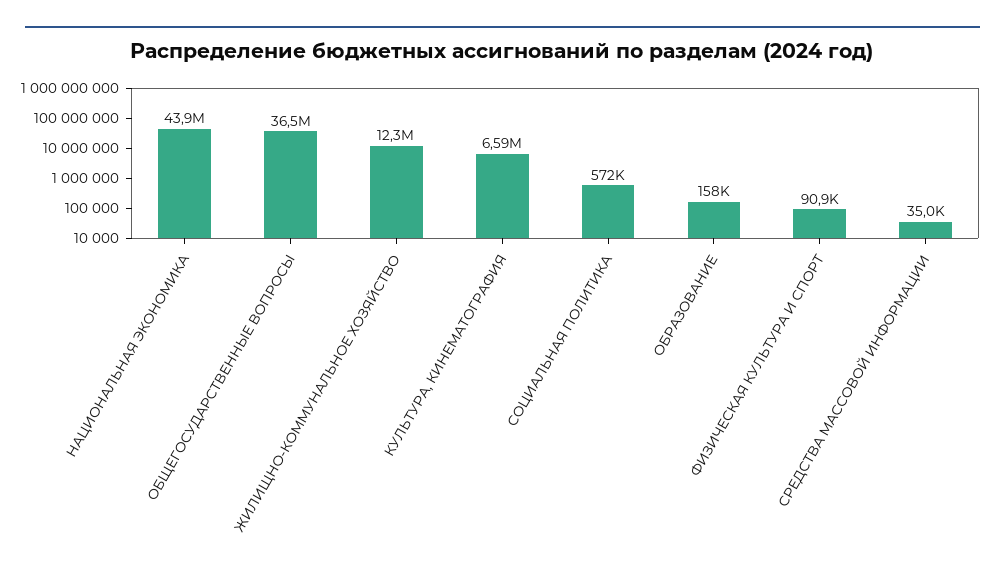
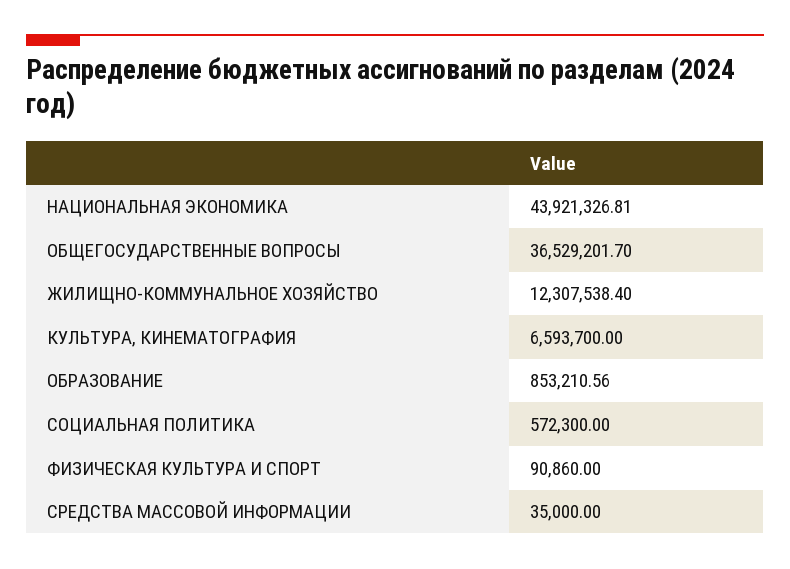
  {
    "НАЦИОНАЛЬНАЯ ЭКОНОМИКА": 43921326.81,
    "ОБЩЕГОСУДАРСТВЕННЫЕ ВОПРОСЫ": 36529201.7,
    "ЖИЛИЩНО-КОММУНАЛЬНОЕ ХОЗЯЙСТВО": 12307538.4,
    "КУЛЬТУРА, КИНЕМАТОГРАФИЯ": 6593700,
    "СОЦИАЛЬНАЯ ПОЛИТИКА": 572300,
-   "ОБРАЗОВАНИЕ": 158000,
+   "ОБРАЗОВАНИЕ": 853210.56,
    "ФИЗИЧЕСКАЯ КУЛЬТУРА И СПОРТ": 90860,
    "СРЕДСТВА МАССОВОЙ ИНФОРМАЦИИ": 35000
  }

